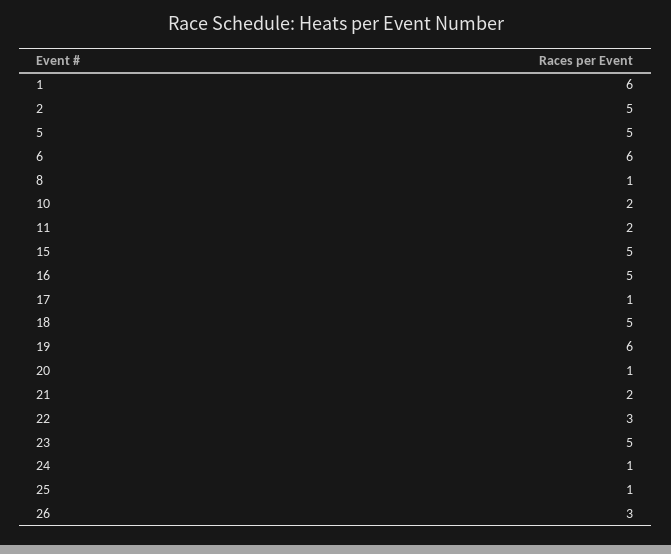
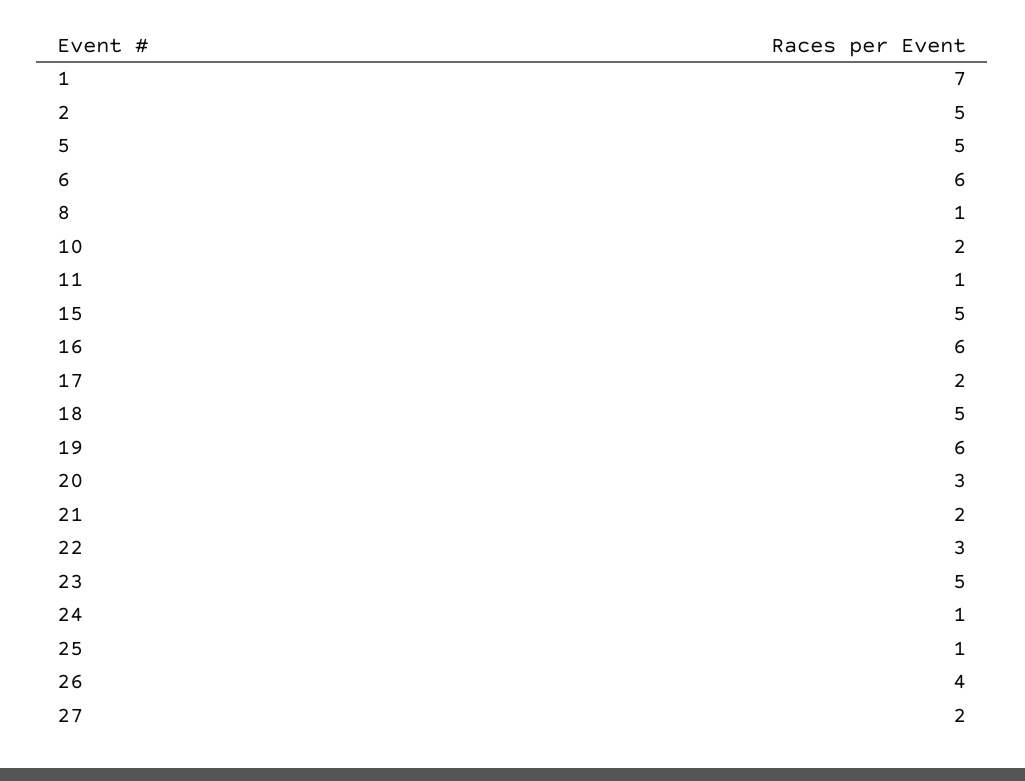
  {
-   "1": 6,
+   "1": 7,
    "2": 5,
    "5": 5,
    "6": 6,
    "8": 1,
    "10": 2,
-   "11": 2,
+   "11": 1,
    "15": 5,
-   "16": 5,
+   "16": 6,
-   "17": 1,
+   "17": 2,
    "18": 5,
    "19": 6,
-   "20": 1,
+   "20": 3,
    "21": 2,
    "22": 3,
    "23": 5,
    "24": 1,
    "25": 1,
-   "26": 3
+   "26": 4,
+   "27": 2
  }

